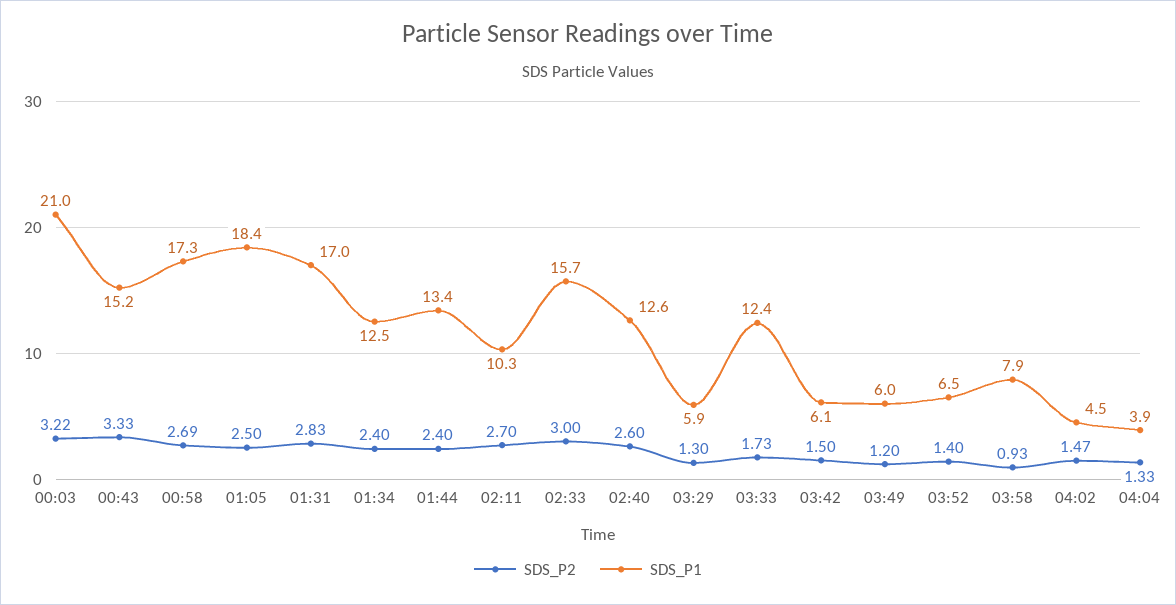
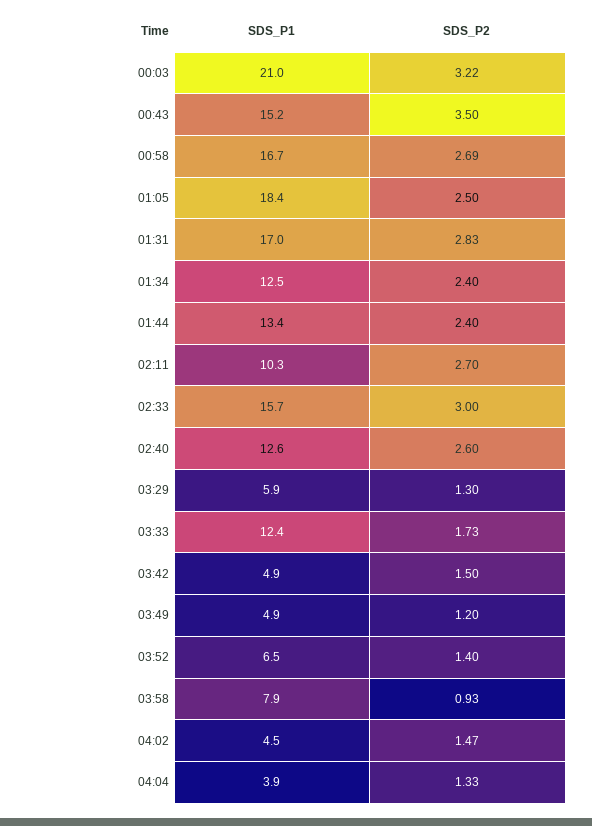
  {
    "SDS_P2": {
      "00:03": 3.22,
-     "00:43": 3.33,
+     "00:43": 3.5,
      "00:58": 2.69,
      "01:05": 2.5,
      "01:31": 2.83,
      "01:34": 2.4,
      "01:44": 2.4,
      "02:11": 2.7,
      "02:33": 3,
      "02:40": 2.6,
      "03:29": 1.3,
      "03:33": 1.73,
      "03:42": 1.5,
      "03:49": 1.2,
      "03:52": 1.4,
      "03:58": 0.93,
      "04:02": 1.47,
      "04:04": 1.33
    },
    "SDS_P1": {
      "00:03": 21,
      "00:43": 15.2,
-     "00:58": 17.3,
+     "00:58": 16.7,
      "01:05": 18.4,
      "01:31": 17,
      "01:34": 12.5,
      "01:44": 13.4,
      "02:11": 10.3,
      "02:33": 15.7,
      "02:40": 12.6,
      "03:29": 5.9,
      "03:33": 12.4,
-     "03:42": 6.1,
+     "03:42": 4.9,
-     "03:49": 6,
+     "03:49": 4.9,
      "03:52": 6.5,
      "03:58": 7.9,
      "04:02": 4.5,
      "04:04": 3.9
    }
  }

